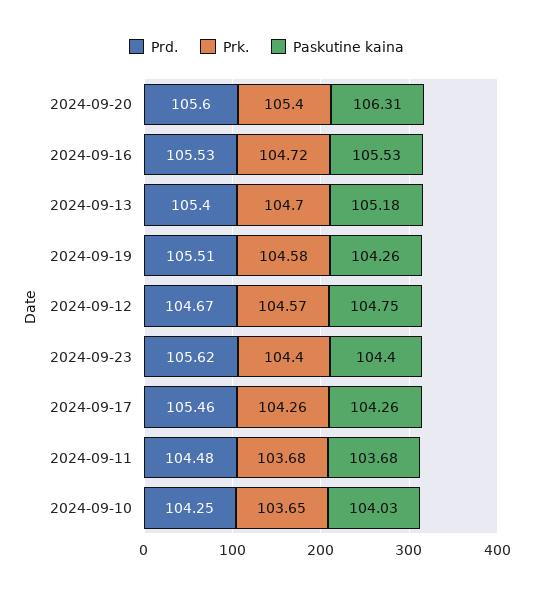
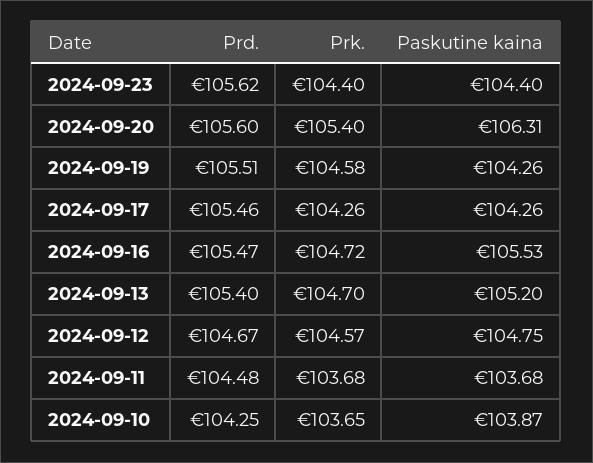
  {
    "Prd.": {
      "2024-09-20": 105.6,
-     "2024-09-16": 105.53,
+     "2024-09-16": 105.47,
      "2024-09-13": 105.4,
      "2024-09-19": 105.51,
      "2024-09-12": 104.67,
      "2024-09-23": 105.62,
      "2024-09-17": 105.46,
      "2024-09-11": 104.48,
      "2024-09-10": 104.25
    },
    "Prk.": {
      "2024-09-20": 105.4,
      "2024-09-16": 104.72,
      "2024-09-13": 104.7,
      "2024-09-19": 104.58,
      "2024-09-12": 104.57,
      "2024-09-23": 104.4,
      "2024-09-17": 104.26,
      "2024-09-11": 103.68,
      "2024-09-10": 103.65
    },
    "Paskutine kaina": {
      "2024-09-20": 106.31,
      "2024-09-16": 105.53,
-     "2024-09-13": 105.18,
+     "2024-09-13": 105.2,
      "2024-09-19": 104.26,
      "2024-09-12": 104.75,
      "2024-09-23": 104.4,
      "2024-09-17": 104.26,
      "2024-09-11": 103.68,
-     "2024-09-10": 104.03
+     "2024-09-10": 103.87
    }
  }

